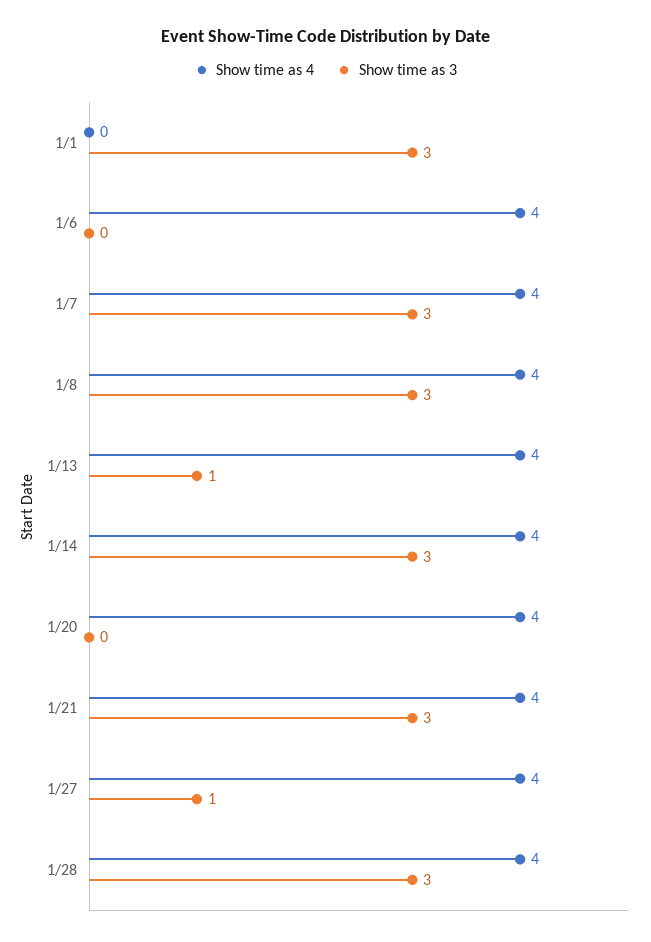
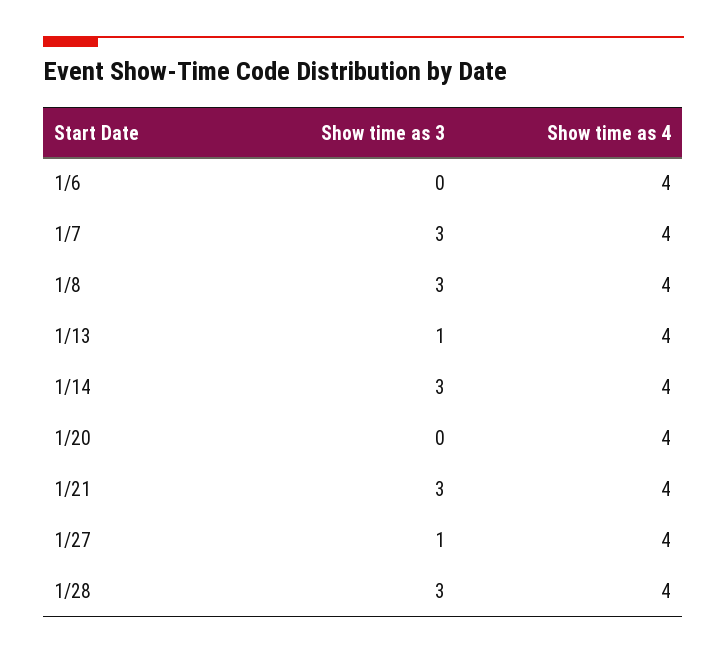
  {
    "Show time as 4": {
-     "1/1": 0,
      "1/6": 4,
      "1/7": 4,
      "1/8": 4,
      "1/13": 4,
      "1/14": 4,
      "1/20": 4,
      "1/21": 4,
      "1/27": 4,
      "1/28": 4
    },
    "Show time as 3": {
-     "1/1": 3,
      "1/6": 0,
      "1/7": 3,
      "1/8": 3,
      "1/13": 1,
      "1/14": 3,
      "1/20": 0,
      "1/21": 3,
      "1/27": 1,
      "1/28": 3
    }
  }

